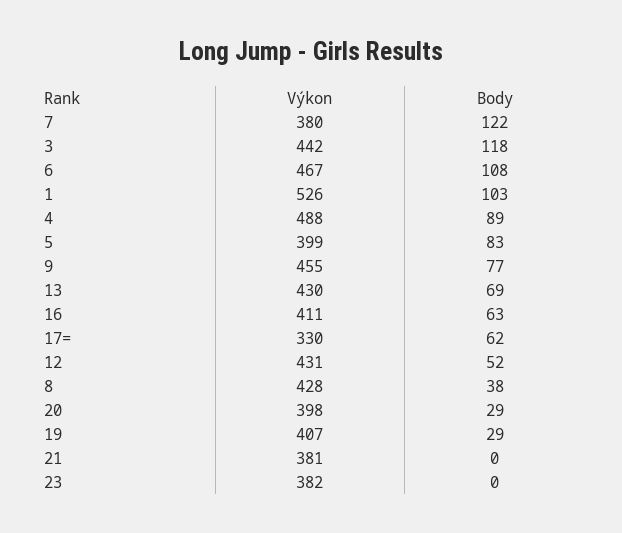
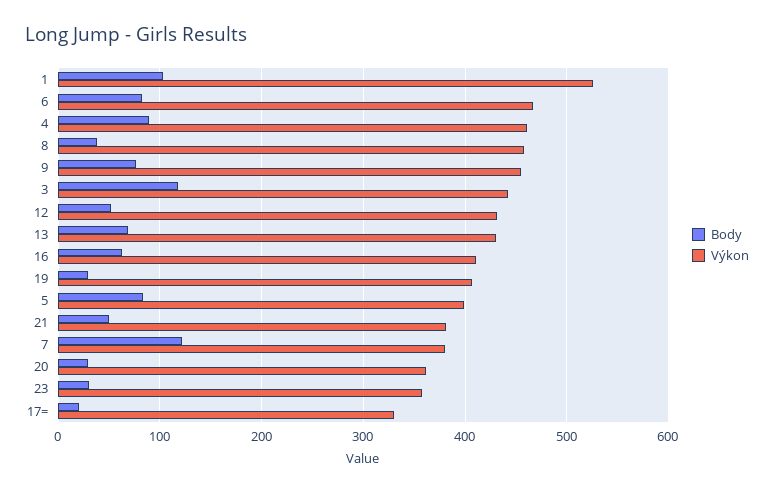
  {
    "Výkon": {
      "7": 380,
      "3": 442,
      "6": 467,
      "1": 526,
-     "4": 488,
+     "4": 460,
      "5": 399,
      "9": 455,
      "13": 430,
      "16": 411,
      "17=": 330,
      "12": 431,
-     "8": 428,
+     "8": 460,
-     "20": 398,
+     "20": 360,
      "19": 407,
      "21": 381,
-     "23": 382
+     "23": 360
    },
    "Body": {
      "7": 122,
      "3": 118,
-     "6": 108,
+     "6": 80,
      "1": 103,
      "4": 89,
      "5": 83,
      "9": 77,
      "13": 69,
      "16": 63,
-     "17=": 62,
+     "17=": 20,
      "12": 52,
      "8": 38,
      "20": 29,
      "19": 29,
-     "21": 0,
+     "21": 50,
-     "23": 0
+     "23": 30
    }
  }

